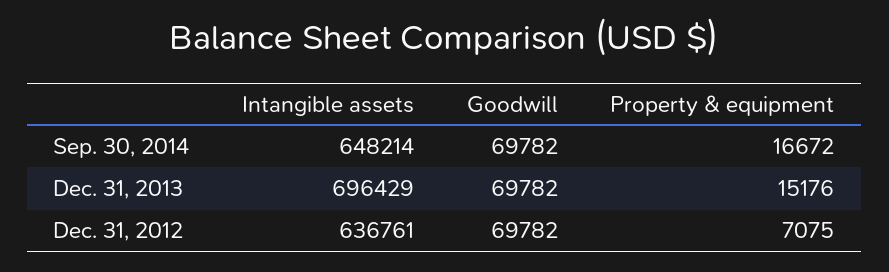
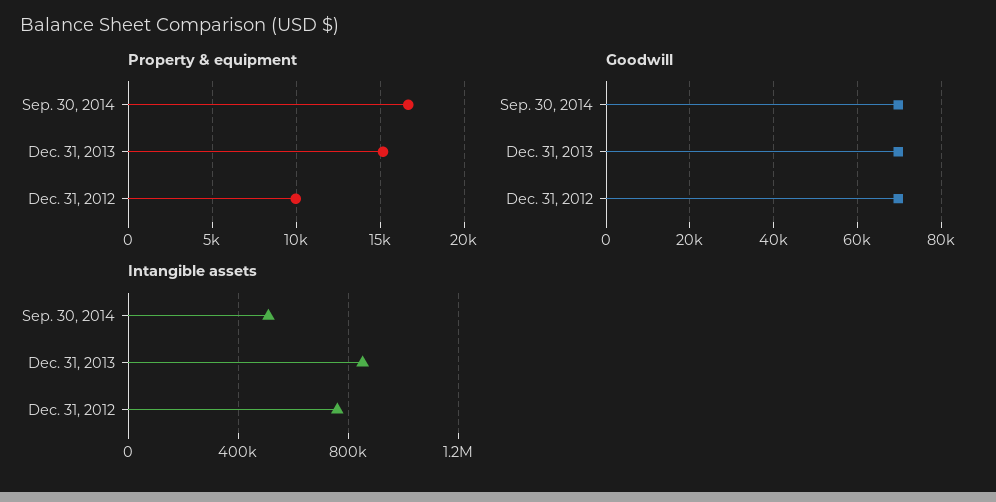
  {
    "Intangible assets": {
-     "Sep. 30, 2014": 648214,
+     "Sep. 30, 2014": 500000,
-     "Dec. 31, 2013": 696429,
+     "Dec. 31, 2013": 850000,
-     "Dec. 31, 2012": 636761
+     "Dec. 31, 2012": 750000
    },
    "Goodwill": {
      "Sep. 30, 2014": 69782,
      "Dec. 31, 2013": 69782,
      "Dec. 31, 2012": 69782
    },
    "Property & equipment": {
      "Sep. 30, 2014": 16672,
      "Dec. 31, 2013": 15176,
-     "Dec. 31, 2012": 7075
+     "Dec. 31, 2012": 10000
    }
  }

